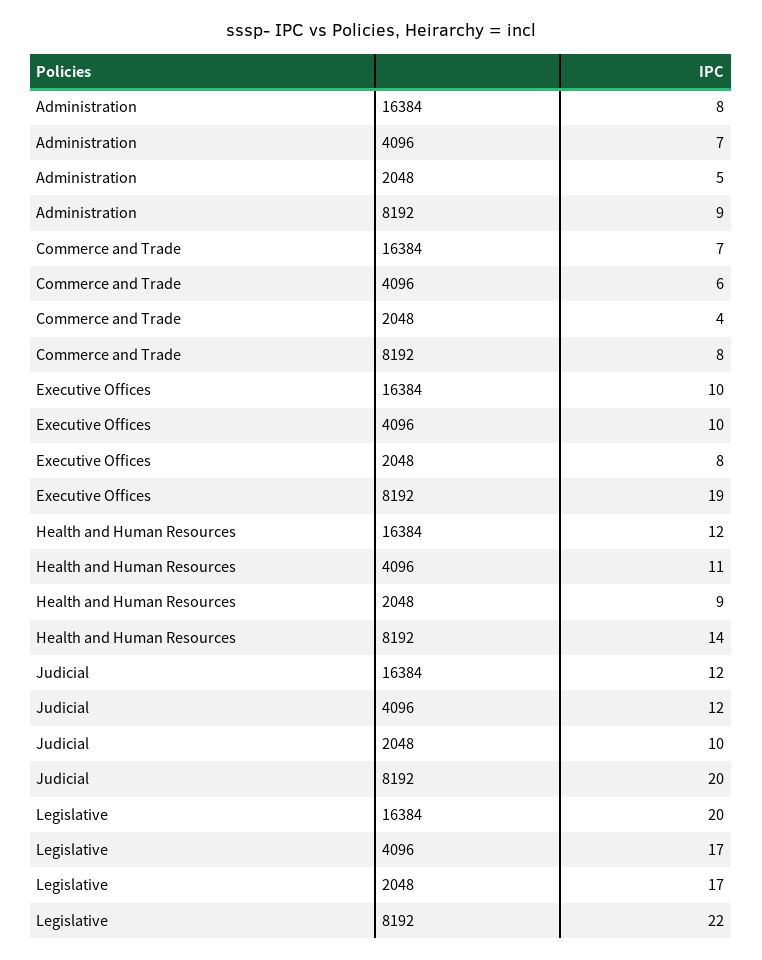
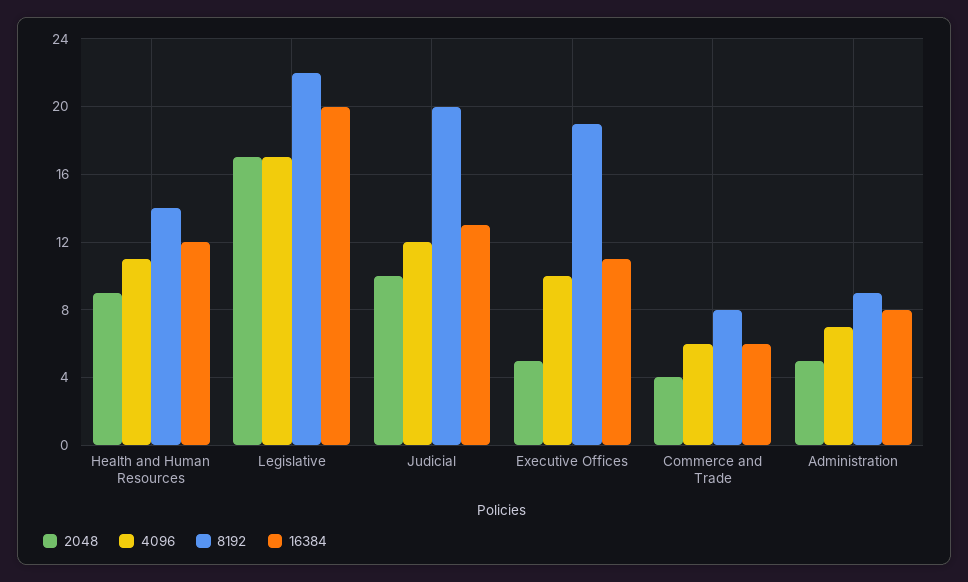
  {
    "16384": {
      "Administration": 8,
-     "Commerce and Trade": 7,
+     "Commerce and Trade": 6,
-     "Executive Offices": 10,
+     "Executive Offices": 11,
      "Health and Human Resources": 12,
-     "Judicial": 12,
+     "Judicial": 13,
      "Legislative": 20
    },
    "4096": {
      "Administration": 7,
      "Commerce and Trade": 6,
      "Executive Offices": 10,
      "Health and Human Resources": 11,
      "Judicial": 12,
      "Legislative": 17
    },
    "2048": {
      "Administration": 5,
      "Commerce and Trade": 4,
-     "Executive Offices": 8,
+     "Executive Offices": 5,
      "Health and Human Resources": 9,
      "Judicial": 10,
      "Legislative": 17
    },
    "8192": {
      "Administration": 9,
      "Commerce and Trade": 8,
      "Executive Offices": 19,
      "Health and Human Resources": 14,
      "Judicial": 20,
      "Legislative": 22
    }
  }

